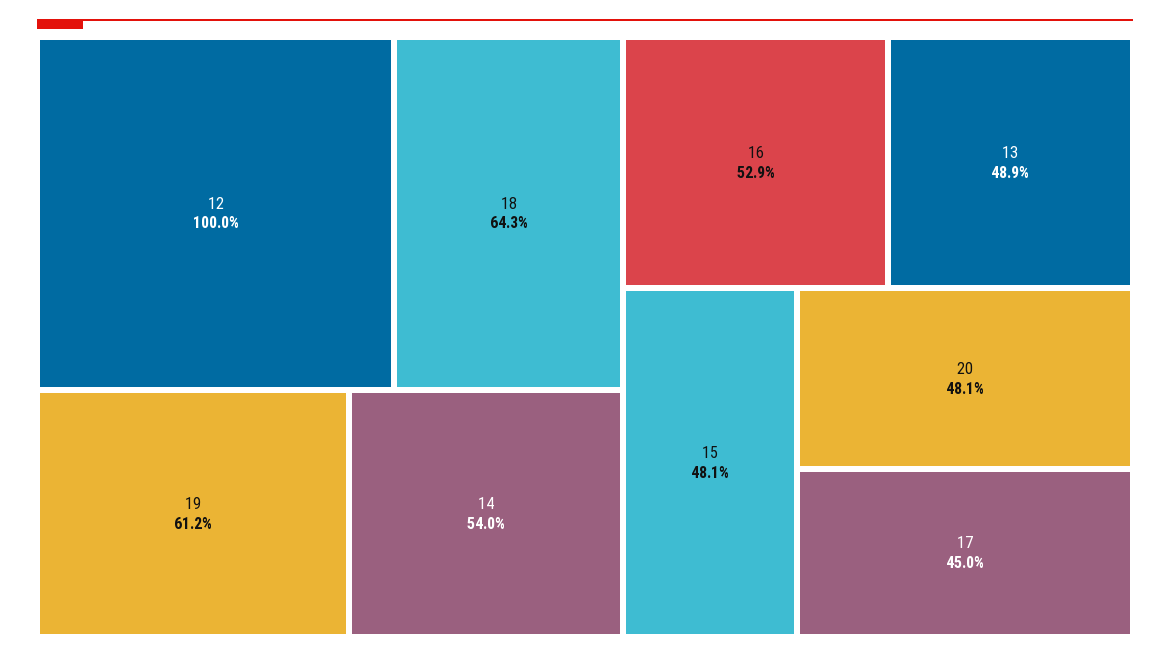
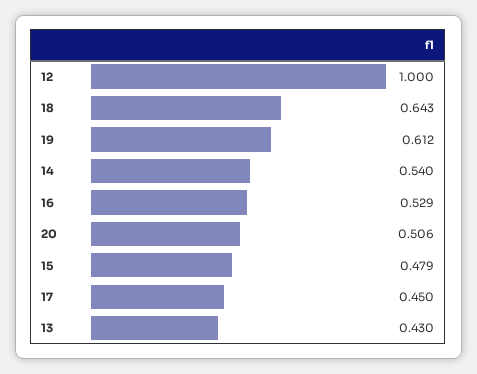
  {
    "12": 1,
    "18": 0.643,
    "19": 0.612,
    "14": 0.54,
    "16": 0.529,
-   "13": 0.489,
+   "13": 0.43,
-   "15": 0.481,
+   "15": 0.479,
-   "20": 0.481,
+   "20": 0.506,
    "17": 0.45
  }

